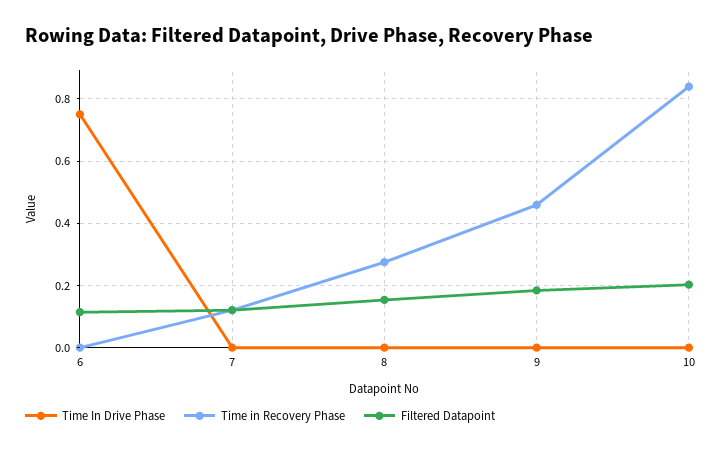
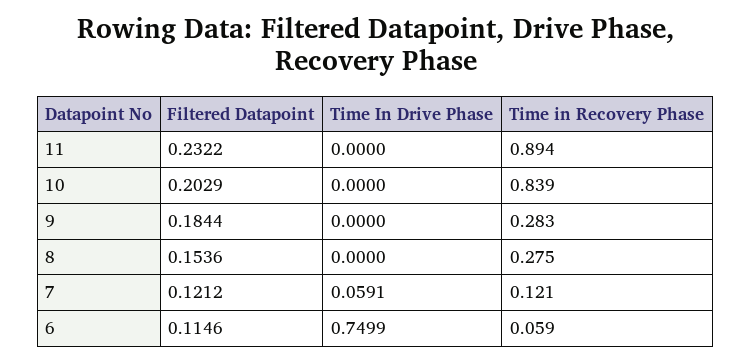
  {
    "Time In Drive Phase": {
      "6": 0.7499,
-     "7": 0,
+     "7": 0.0591,
      "8": 0,
      "9": 0,
-     "10": 0
+     "10": 0,
+     "11": 0
    },
    "Time in Recovery Phase": {
-     "6": 0,
+     "6": 0.059,
      "7": 0.121,
      "8": 0.275,
-     "9": 0.46,
+     "9": 0.283,
-     "10": 0.839
+     "10": 0.839,
+     "11": 0.894
    },
    "Filtered Datapoint": {
      "6": 0.1146,
      "7": 0.1212,
      "8": 0.1536,
      "9": 0.1844,
-     "10": 0.2029
+     "10": 0.2029,
+     "11": 0.2322
    }
  }

